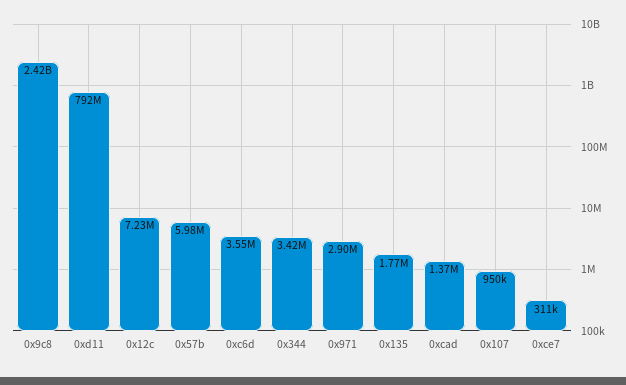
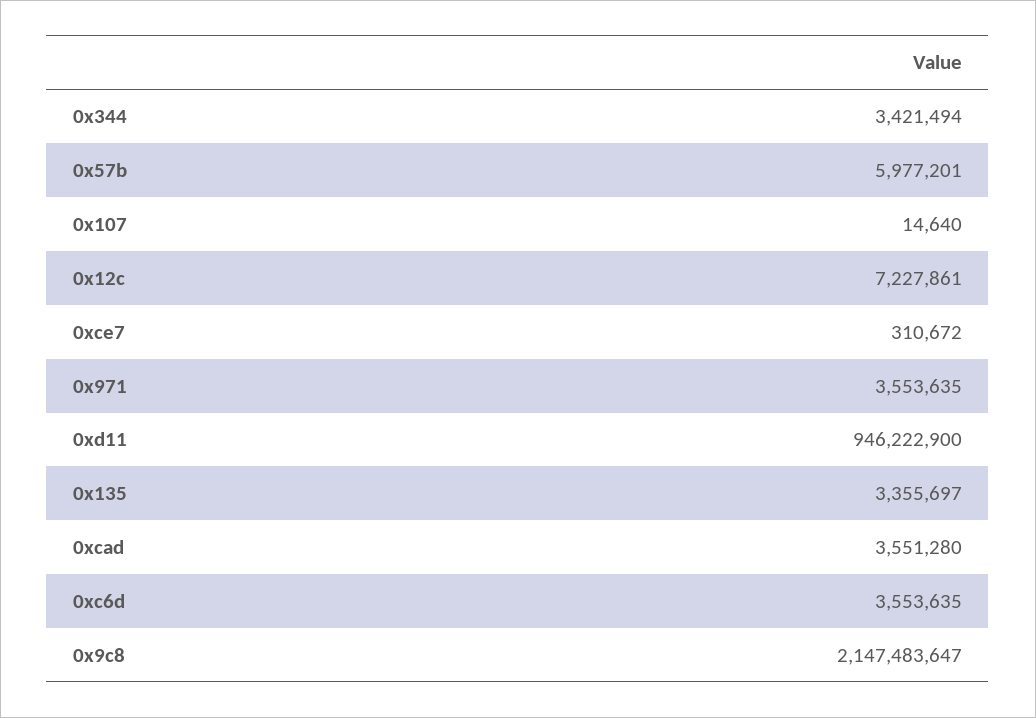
  {
-   "0x9c8": 2420000000,
+   "0x9c8": 2147483647,
-   "0xd11": 792000000,
+   "0xd11": 946222900,
    "0x12c": 7227861,
    "0x57b": 5977201,
    "0xc6d": 3553635,
    "0x344": 3421494,
-   "0x971": 2900000,
+   "0x971": 3553635,
-   "0x135": 1770000,
+   "0x135": 3355697,
-   "0xcad": 1370000,
+   "0xcad": 3551280,
-   "0x107": 950000,
+   "0x107": 14640,
    "0xce7": 310672
  }

